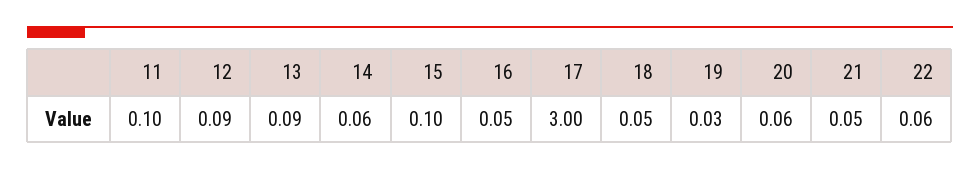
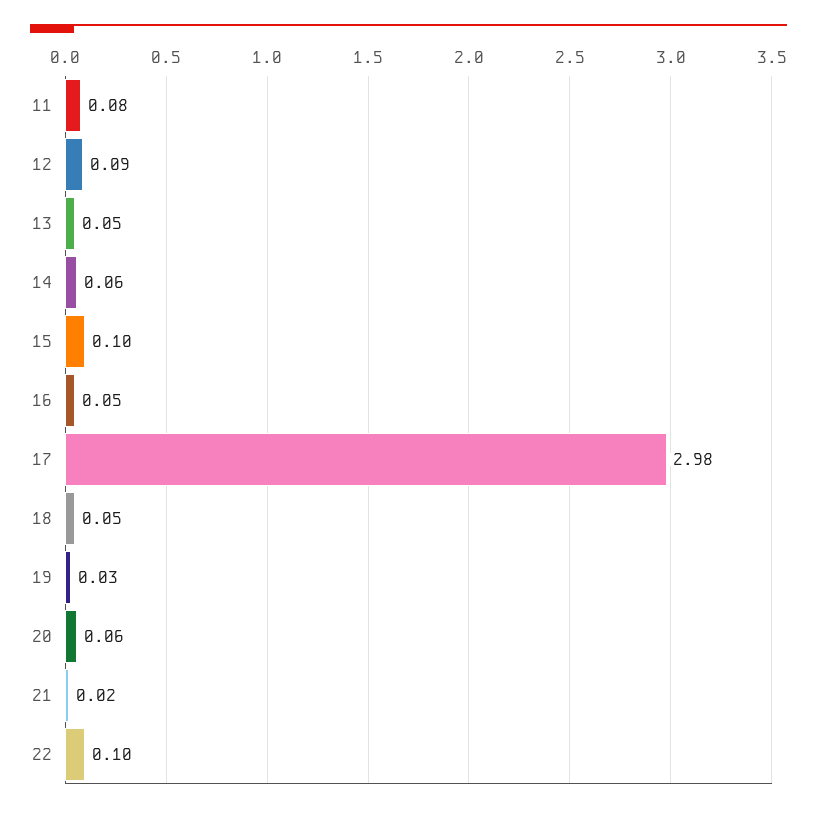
  {
-   "11": 0.1,
+   "11": 0.08,
    "12": 0.09,
-   "13": 0.09,
+   "13": 0.05,
    "14": 0.06,
    "15": 0.1,
    "16": 0.05,
-   "17": 3,
+   "17": 2.98,
    "18": 0.05,
    "19": 0.03,
    "20": 0.06,
-   "21": 0.05,
+   "21": 0.02,
-   "22": 0.06
+   "22": 0.1
  }

